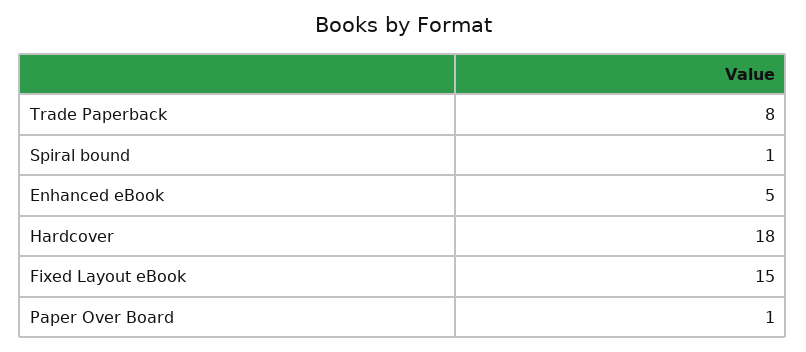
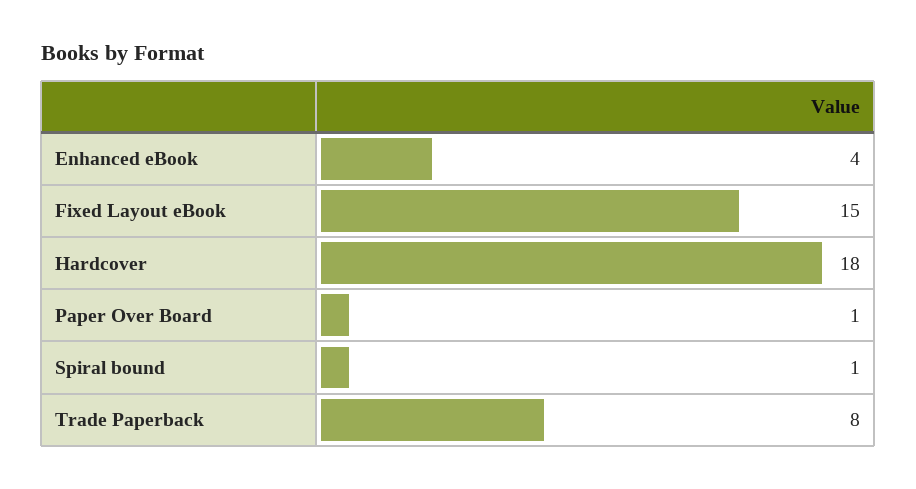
  {
    "Trade Paperback": 8,
    "Spiral bound": 1,
-   "Enhanced eBook": 5,
+   "Enhanced eBook": 4,
    "Hardcover": 18,
    "Fixed Layout eBook": 15,
    "Paper Over Board": 1
  }

